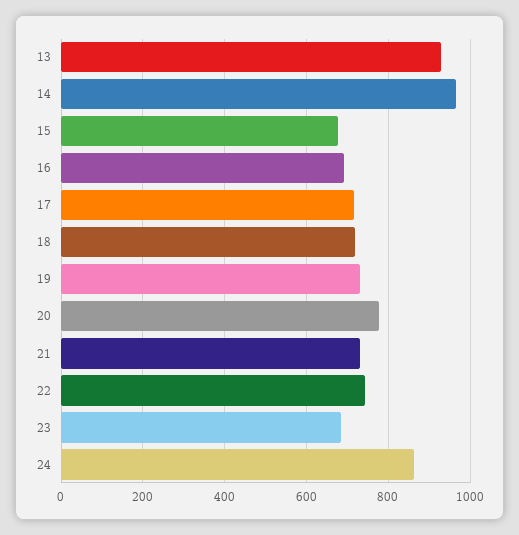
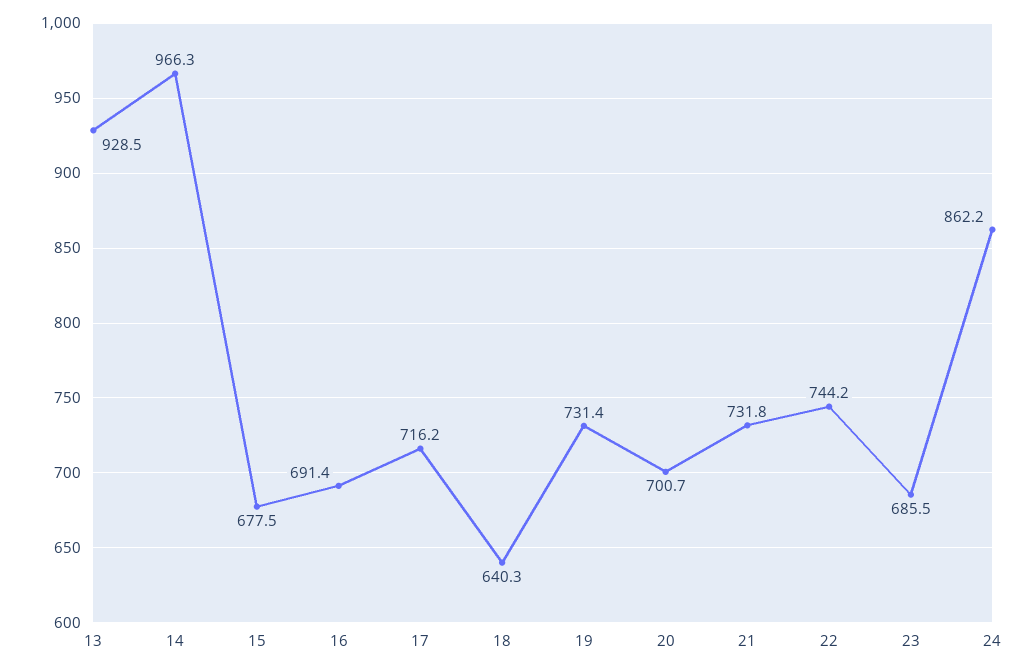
  {
    "13": 928.5,
    "14": 966.3,
    "15": 677.5,
    "16": 691.4,
    "17": 716.2,
-   "18": 720,
+   "18": 640.3,
    "19": 731.4,
-   "20": 780,
+   "20": 700.7,
    "21": 731.8,
    "22": 744.2,
    "23": 685.5,
    "24": 862.2
  }

